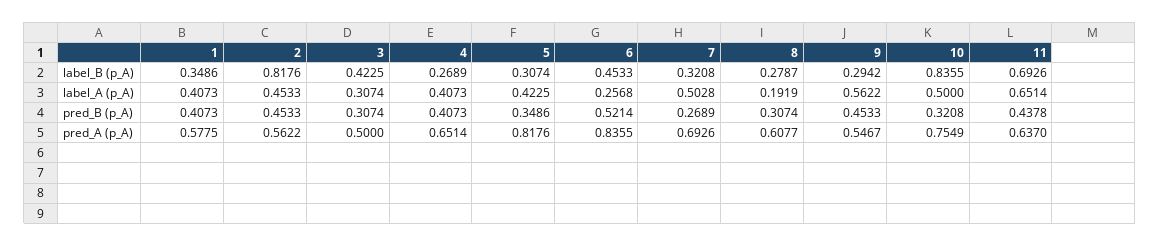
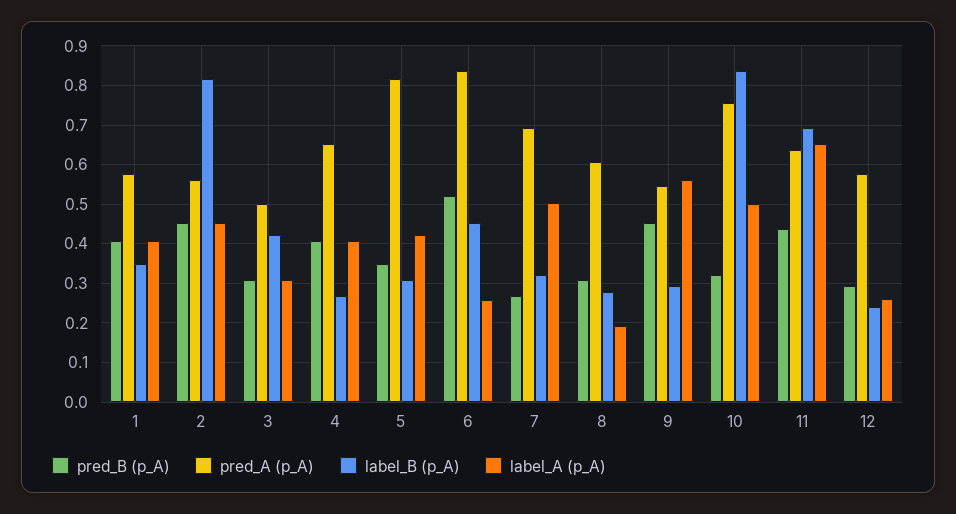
  {
    "label_B (p_A)": {
      "1": 0.3486,
      "2": 0.8176,
      "3": 0.4225,
      "4": 0.2689,
      "5": 0.3074,
      "6": 0.4533,
      "7": 0.3208,
      "8": 0.2787,
      "9": 0.2942,
      "10": 0.8355,
-     "11": 0.6926
+     "11": 0.6926,
+     "12": 0.24
    },
    "label_A (p_A)": {
      "1": 0.4073,
      "2": 0.4533,
      "3": 0.3074,
      "4": 0.4073,
      "5": 0.4225,
      "6": 0.2568,
      "7": 0.5028,
      "8": 0.1919,
      "9": 0.5622,
      "10": 0.5,
-     "11": 0.6514
+     "11": 0.6514,
+     "12": 0.26
    },
    "pred_B (p_A)": {
      "1": 0.4073,
      "2": 0.4533,
      "3": 0.3074,
      "4": 0.4073,
      "5": 0.3486,
      "6": 0.5214,
      "7": 0.2689,
      "8": 0.3074,
      "9": 0.4533,
      "10": 0.3208,
-     "11": 0.4378
+     "11": 0.4378,
+     "12": 0.3
    },
    "pred_A (p_A)": {
      "1": 0.5775,
      "2": 0.5622,
      "3": 0.5,
      "4": 0.6514,
      "5": 0.8176,
      "6": 0.8355,
      "7": 0.6926,
      "8": 0.6077,
      "9": 0.5467,
      "10": 0.7549,
-     "11": 0.637
+     "11": 0.637,
+     "12": 0.58
    }
  }

